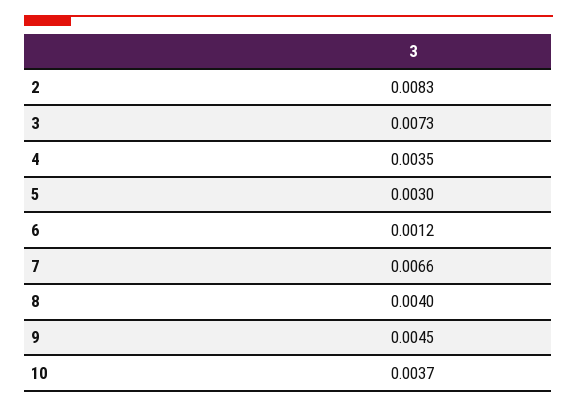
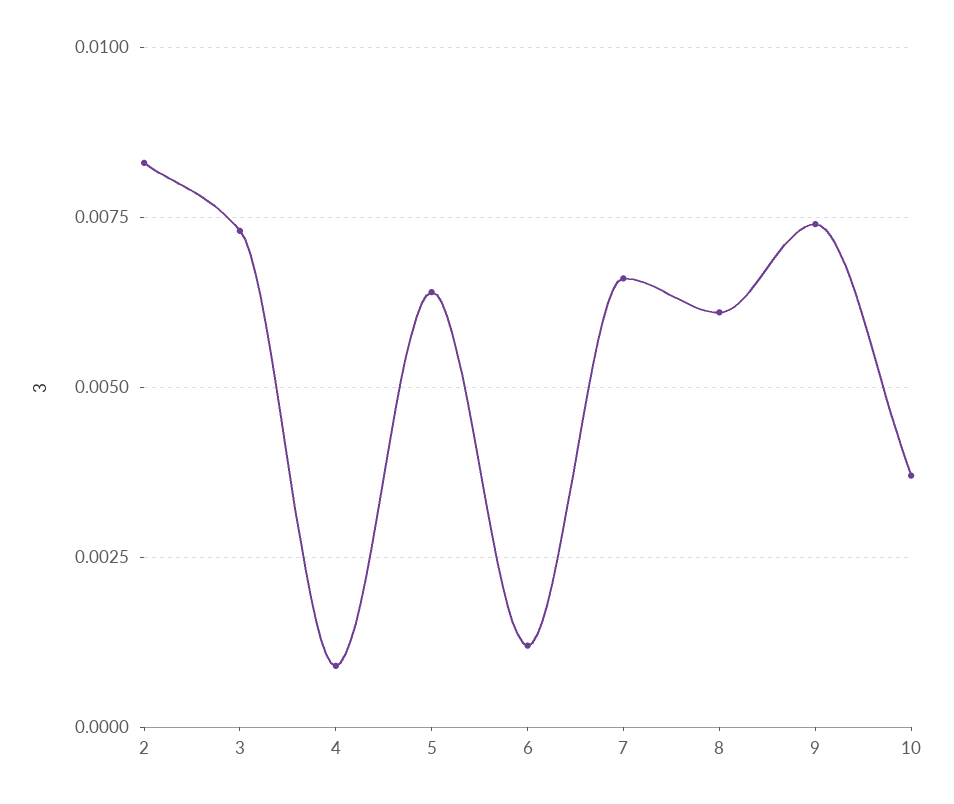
  {
    "2": 0.0083,
    "3": 0.0073,
-   "4": 0.0035,
+   "4": 0.001,
-   "5": 0.003,
+   "5": 0.0065,
    "6": 0.0012,
    "7": 0.0066,
-   "8": 0.004,
+   "8": 0.006,
-   "9": 0.0045,
+   "9": 0.0075,
    "10": 0.0037
  }

